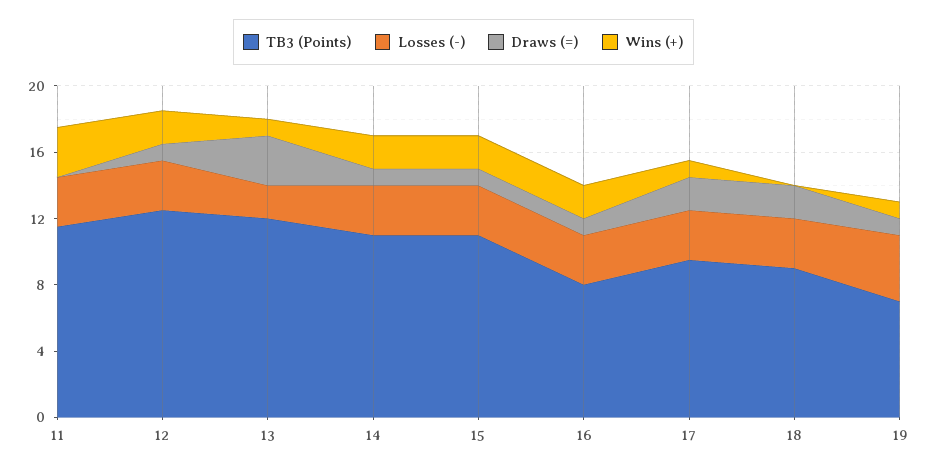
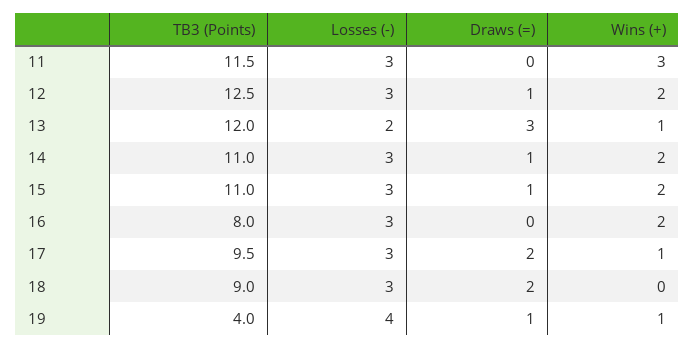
  {
    "TB3 (Points)": {
      "11": 11.5,
      "12": 12.5,
      "13": 12,
      "14": 11,
      "15": 11,
      "16": 8,
      "17": 9.5,
      "18": 9,
-     "19": 7
+     "19": 4
    },
    "Losses (-)": {
      "11": 3,
      "12": 3,
      "13": 2,
      "14": 3,
      "15": 3,
      "16": 3,
      "17": 3,
      "18": 3,
      "19": 4
    },
    "Draws (=)": {
      "11": 0,
      "12": 1,
      "13": 3,
      "14": 1,
      "15": 1,
-     "16": 1,
+     "16": 0,
      "17": 2,
      "18": 2,
      "19": 1
    },
    "Wins (+)": {
      "11": 3,
      "12": 2,
      "13": 1,
      "14": 2,
      "15": 2,
      "16": 2,
      "17": 1,
      "18": 0,
      "19": 1
    }
  }

